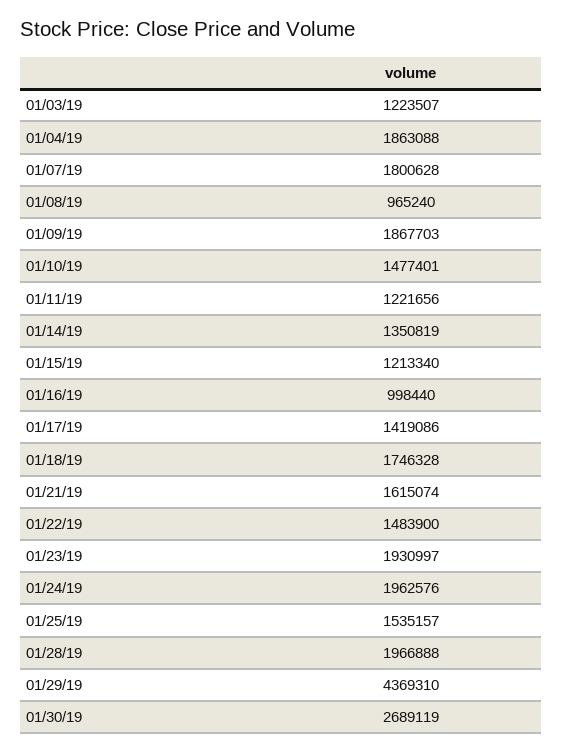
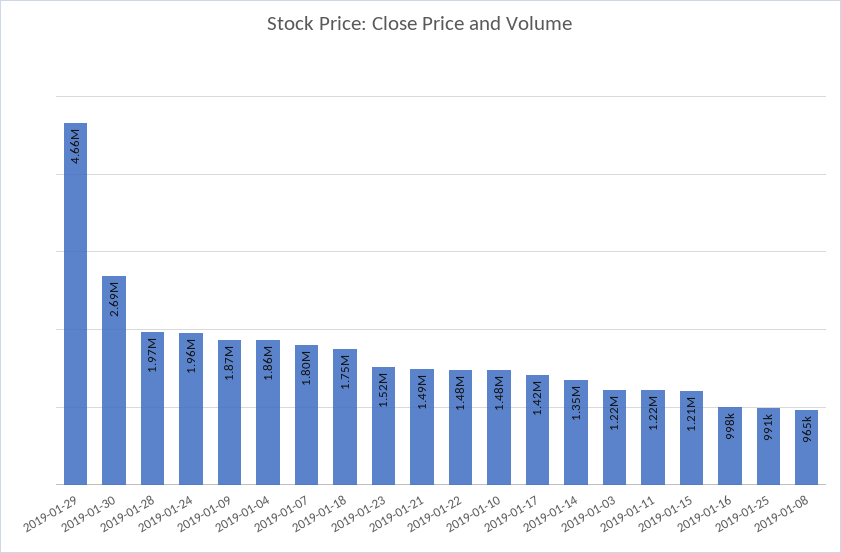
  {
    "01/03/19": 1223507,
    "01/04/19": 1863088,
    "01/07/19": 1800628,
    "01/08/19": 965240,
    "01/09/19": 1867703,
    "01/10/19": 1477401,
    "01/11/19": 1221656,
    "01/14/19": 1350819,
    "01/15/19": 1213340,
    "01/16/19": 998440,
    "01/17/19": 1419086,
    "01/18/19": 1746328,
-   "01/21/19": 1615074,
+   "01/21/19": 1490000,
    "01/22/19": 1483900,
-   "01/23/19": 1930997,
+   "01/23/19": 1520000,
    "01/24/19": 1962576,
-   "01/25/19": 1535157,
+   "01/25/19": 991000,
    "01/28/19": 1966888,
-   "01/29/19": 4369310,
+   "01/29/19": 4660000,
    "01/30/19": 2689119
  }

